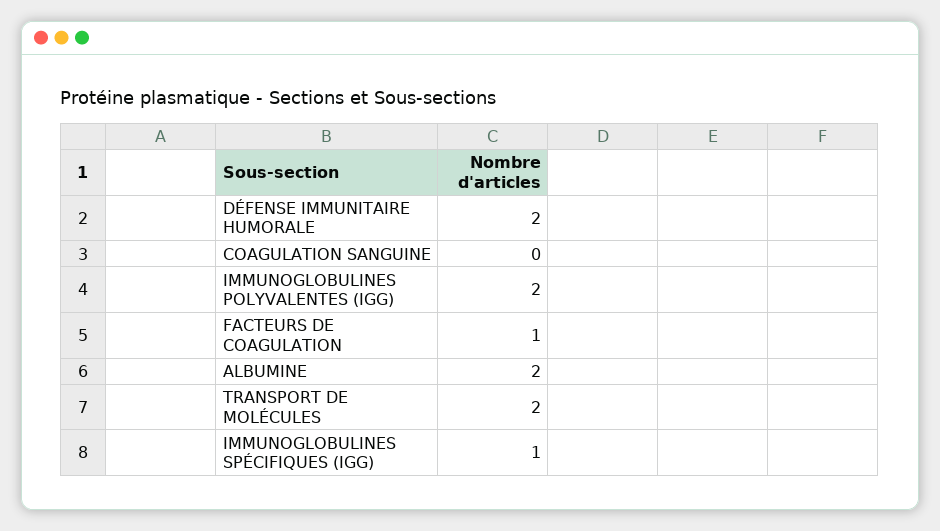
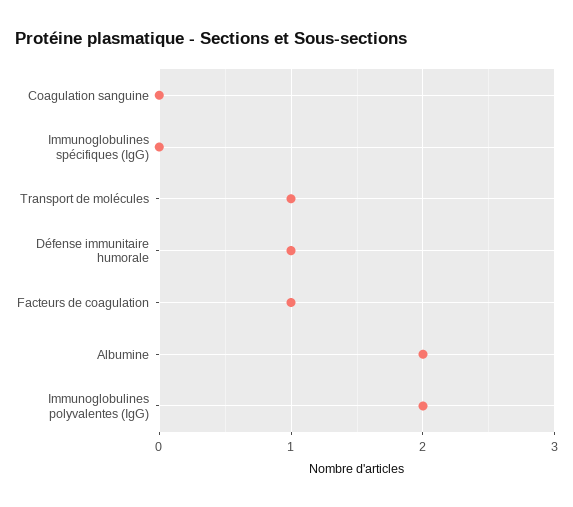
  {
-   "DÉFENSE IMMUNITAIRE HUMORALE": 2,
+   "DÉFENSE IMMUNITAIRE HUMORALE": 1,
    "COAGULATION SANGUINE": 0,
    "IMMUNOGLOBULINES POLYVALENTES (IGG)": 2,
    "FACTEURS DE COAGULATION": 1,
    "ALBUMINE": 2,
-   "TRANSPORT DE MOLÉCULES": 2,
+   "TRANSPORT DE MOLÉCULES": 1,
-   "IMMUNOGLOBULINES SPÉCIFIQUES (IGG)": 1
+   "IMMUNOGLOBULINES SPÉCIFIQUES (IGG)": 0
  }

